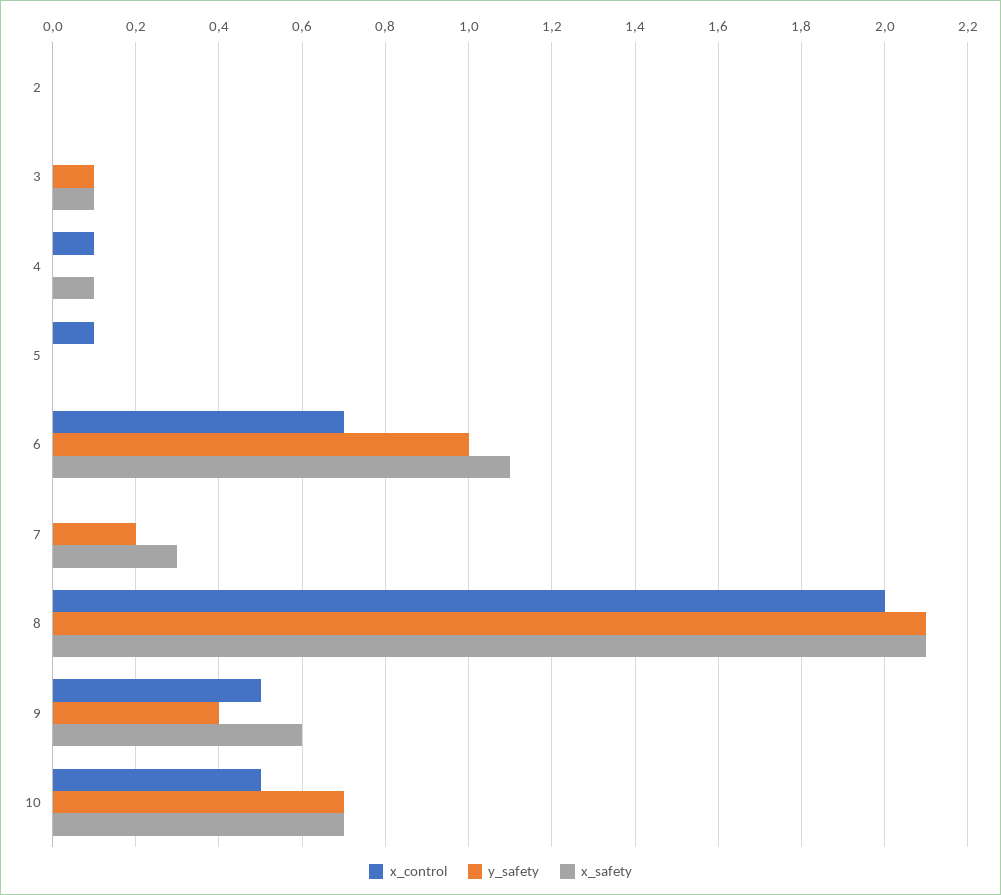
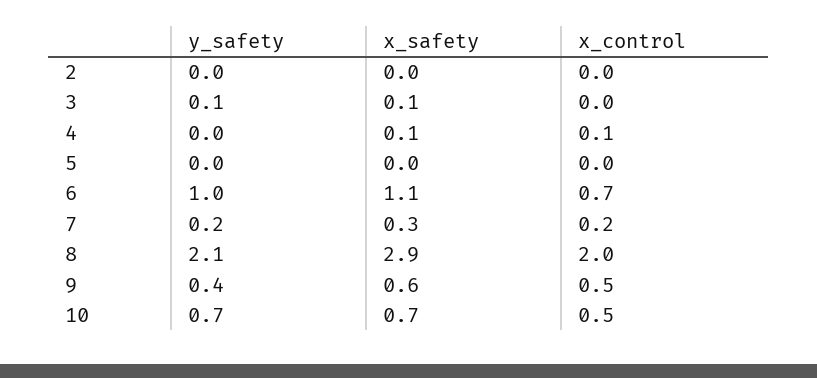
  {
    "x_control": {
      "2": 0,
      "3": 0,
      "4": 0.1,
-     "5": 0.1,
+     "5": 0,
      "6": 0.7,
-     "7": 0,
+     "7": 0.2,
      "8": 2,
      "9": 0.5,
      "10": 0.5
    },
    "y_safety": {
      "2": 0,
      "3": 0.1,
      "4": 0,
      "5": 0,
      "6": 1,
      "7": 0.2,
      "8": 2.1,
      "9": 0.4,
      "10": 0.7
    },
    "x_safety": {
      "2": 0,
      "3": 0.1,
      "4": 0.1,
      "5": 0,
      "6": 1.1,
      "7": 0.3,
-     "8": 2.1,
+     "8": 2.9,
      "9": 0.6,
      "10": 0.7
    }
  }

